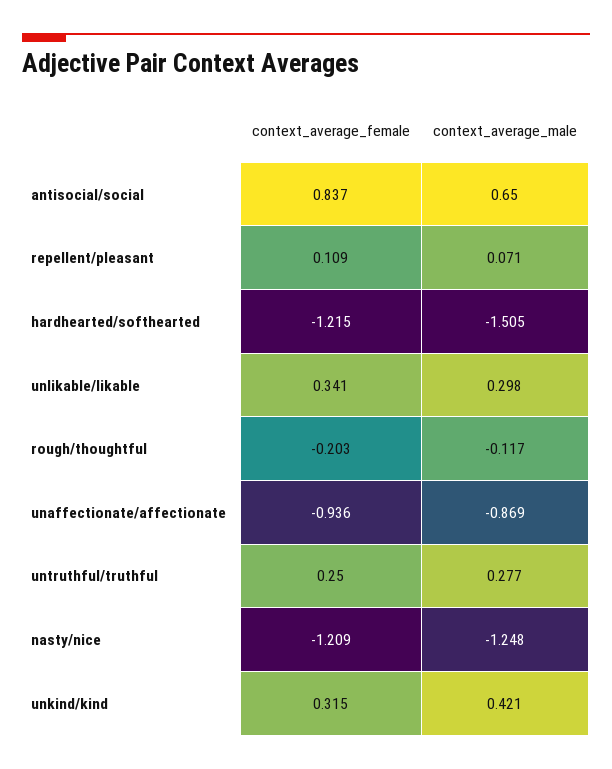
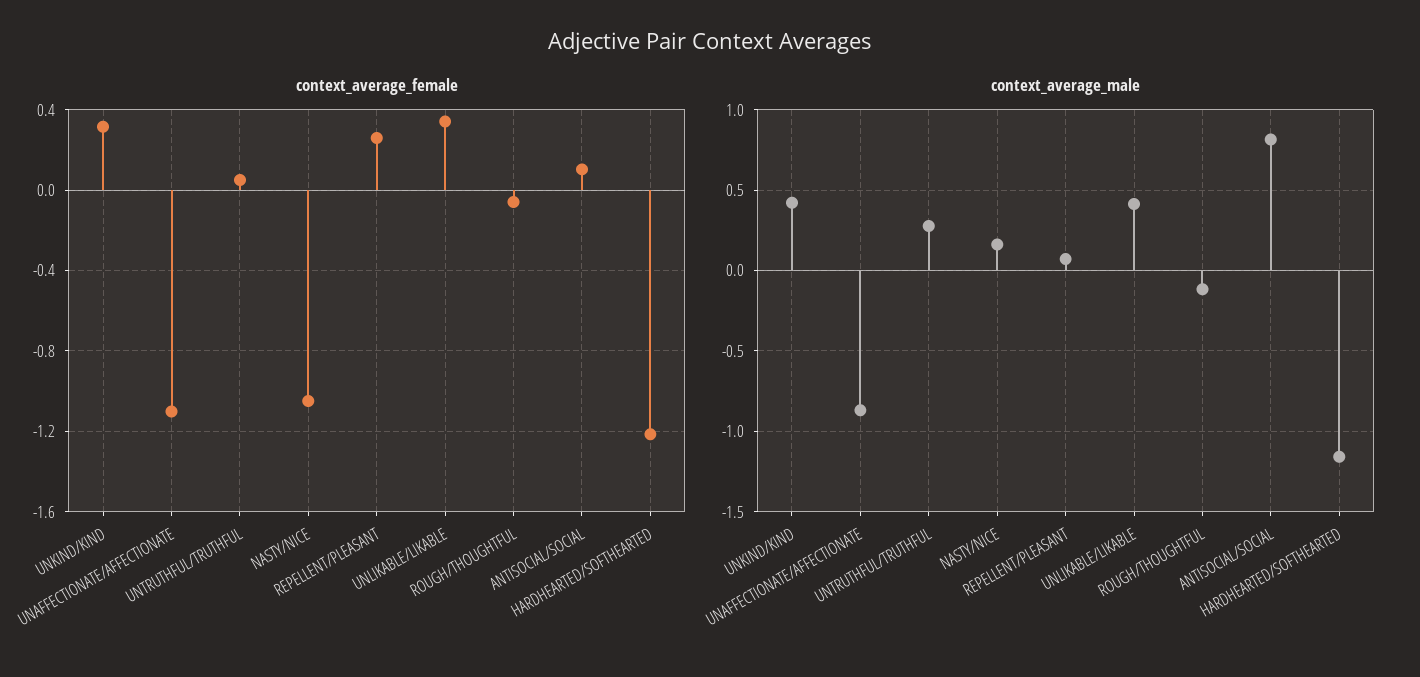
  {
    "context_average_female": {
-     "antisocial/social": 0.837,
+     "antisocial/social": 0.1,
-     "repellent/pleasant": 0.109,
+     "repellent/pleasant": 0.25,
      "hardhearted/softhearted": -1.215,
      "unlikable/likable": 0.341,
-     "rough/thoughtful": -0.203,
+     "rough/thoughtful": -0.05,
-     "unaffectionate/affectionate": -0.936,
+     "unaffectionate/affectionate": -1.1,
-     "untruthful/truthful": 0.25,
+     "untruthful/truthful": 0.05,
-     "nasty/nice": -1.209,
+     "nasty/nice": -1.05,
      "unkind/kind": 0.315
    },
    "context_average_male": {
-     "antisocial/social": 0.65,
+     "antisocial/social": 0.8,
      "repellent/pleasant": 0.071,
-     "hardhearted/softhearted": -1.505,
+     "hardhearted/softhearted": -1.15,
-     "unlikable/likable": 0.298,
+     "unlikable/likable": 0.4,
      "rough/thoughtful": -0.117,
      "unaffectionate/affectionate": -0.869,
      "untruthful/truthful": 0.277,
-     "nasty/nice": -1.248,
+     "nasty/nice": 0.15,
      "unkind/kind": 0.421
    }
  }

